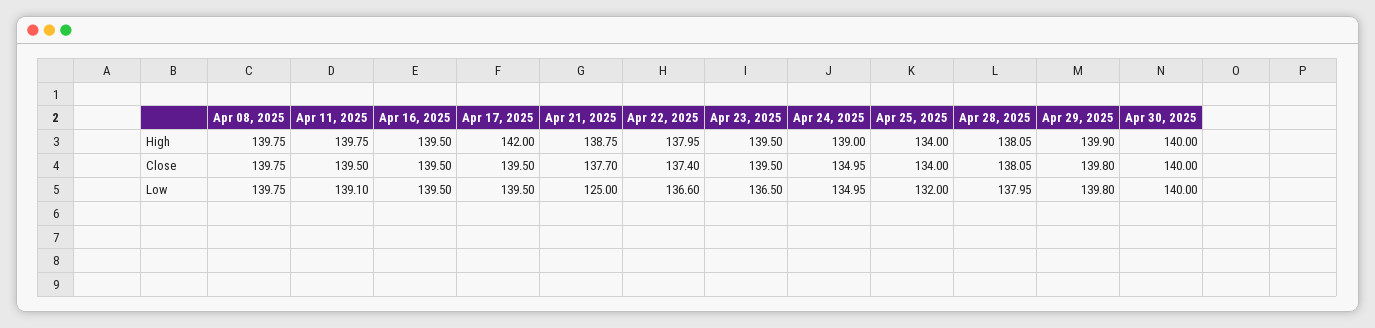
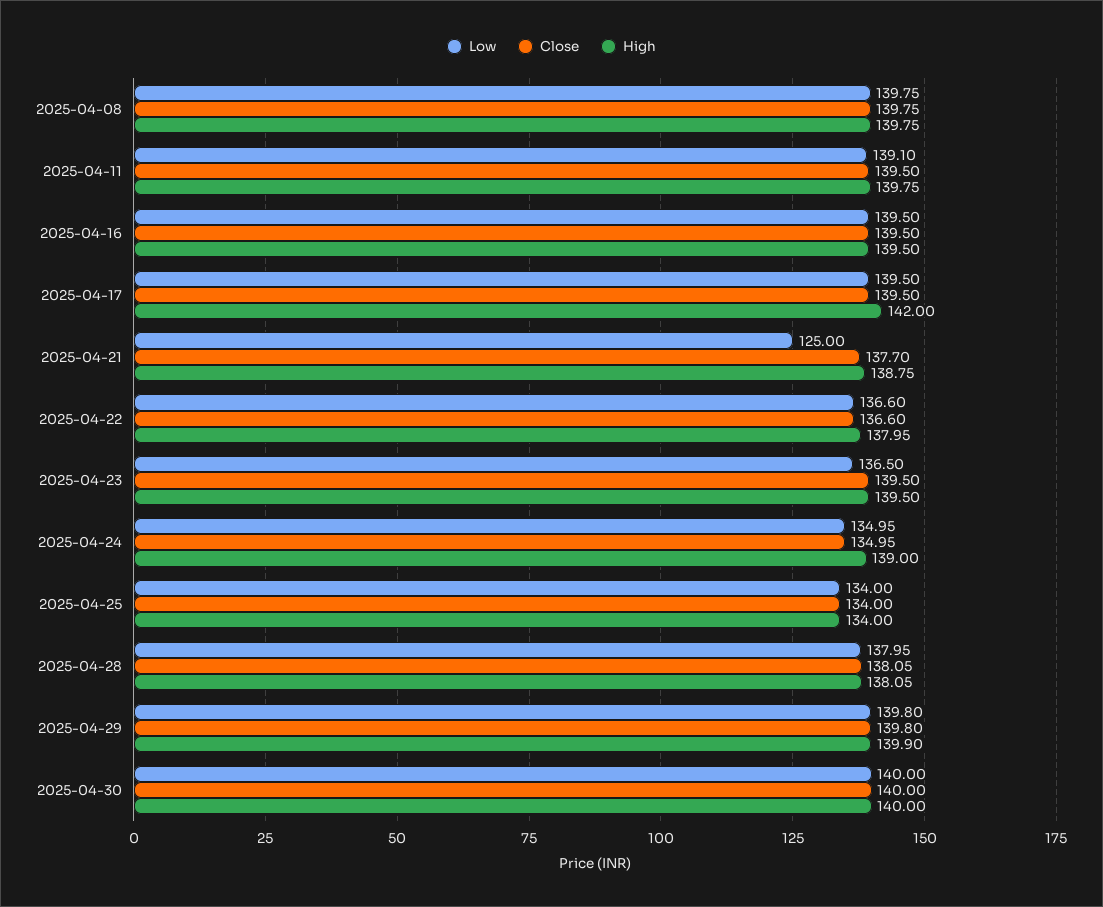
  {
    "High": {
      "Apr 08, 2025": 139.75,
      "Apr 11, 2025": 139.75,
      "Apr 16, 2025": 139.5,
      "Apr 17, 2025": 142,
      "Apr 21, 2025": 138.75,
      "Apr 22, 2025": 137.95,
      "Apr 23, 2025": 139.5,
      "Apr 24, 2025": 139,
      "Apr 25, 2025": 134,
      "Apr 28, 2025": 138.05,
      "Apr 29, 2025": 139.9,
      "Apr 30, 2025": 140
    },
    "Close": {
      "Apr 08, 2025": 139.75,
      "Apr 11, 2025": 139.5,
      "Apr 16, 2025": 139.5,
      "Apr 17, 2025": 139.5,
      "Apr 21, 2025": 137.7,
-     "Apr 22, 2025": 137.4,
+     "Apr 22, 2025": 136.6,
      "Apr 23, 2025": 139.5,
      "Apr 24, 2025": 134.95,
      "Apr 25, 2025": 134,
      "Apr 28, 2025": 138.05,
      "Apr 29, 2025": 139.8,
      "Apr 30, 2025": 140
    },
    "Low": {
      "Apr 08, 2025": 139.75,
      "Apr 11, 2025": 139.1,
      "Apr 16, 2025": 139.5,
      "Apr 17, 2025": 139.5,
      "Apr 21, 2025": 125,
      "Apr 22, 2025": 136.6,
      "Apr 23, 2025": 136.5,
      "Apr 24, 2025": 134.95,
-     "Apr 25, 2025": 132,
+     "Apr 25, 2025": 134,
      "Apr 28, 2025": 137.95,
      "Apr 29, 2025": 139.8,
      "Apr 30, 2025": 140
    }
  }

